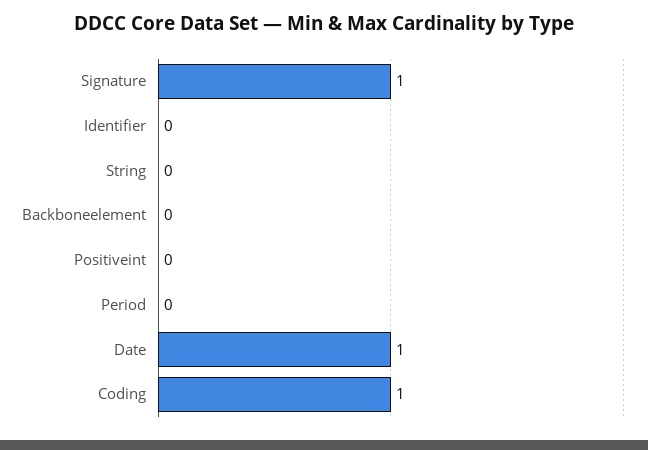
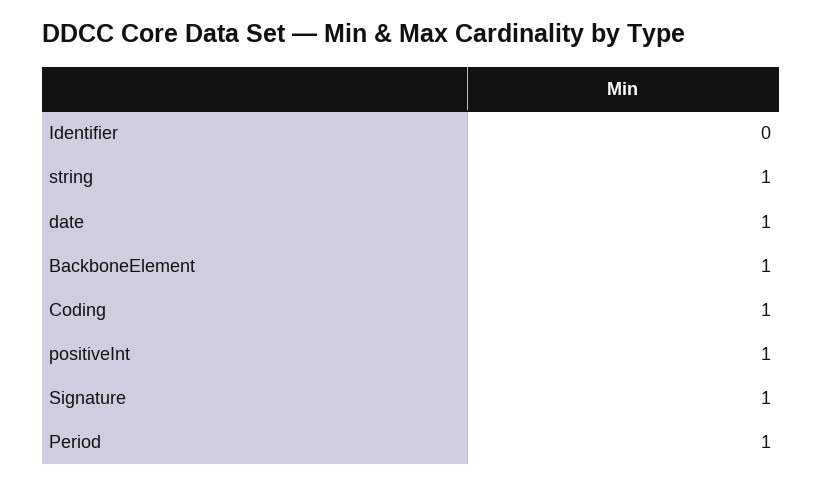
  {
    "Signature": 1,
    "Identifier": 0,
-   "String": 0,
+   "String": 1,
-   "Backboneelement": 0,
+   "Backboneelement": 1,
-   "Positiveint": 0,
+   "Positiveint": 1,
-   "Period": 0,
+   "Period": 1,
    "Date": 1,
    "Coding": 1
  }

